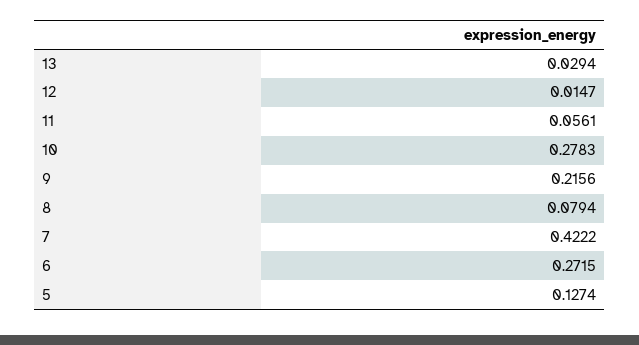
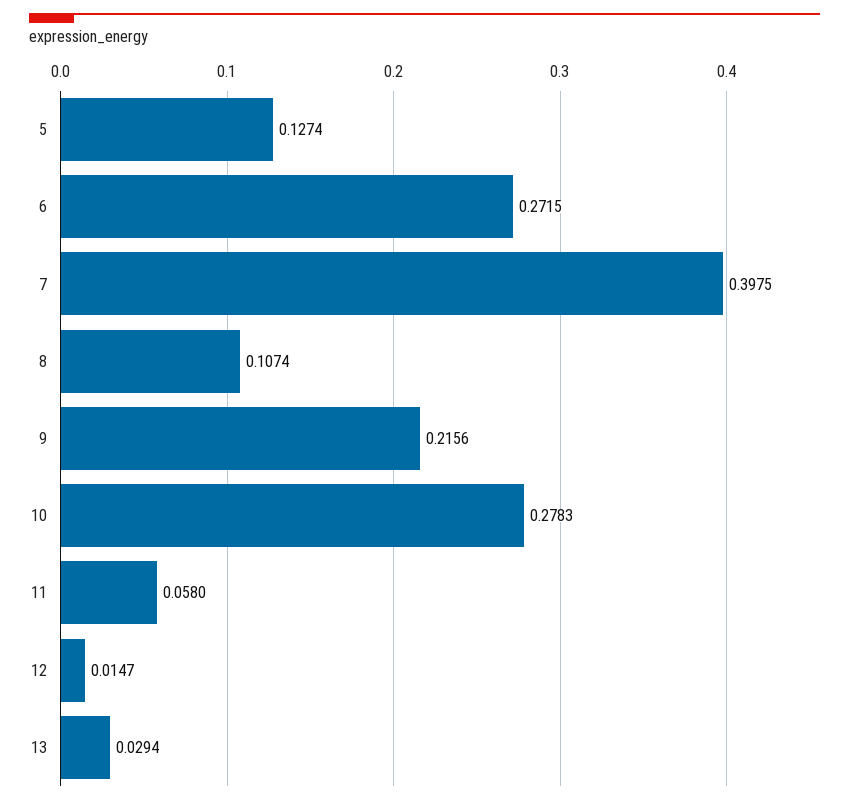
  {
    "13": 0.0294,
    "12": 0.0147,
-   "11": 0.0561,
+   "11": 0.058,
    "10": 0.2783,
    "9": 0.2156,
-   "8": 0.0794,
+   "8": 0.1074,
-   "7": 0.4222,
+   "7": 0.3975,
    "6": 0.2715,
    "5": 0.1274
  }

